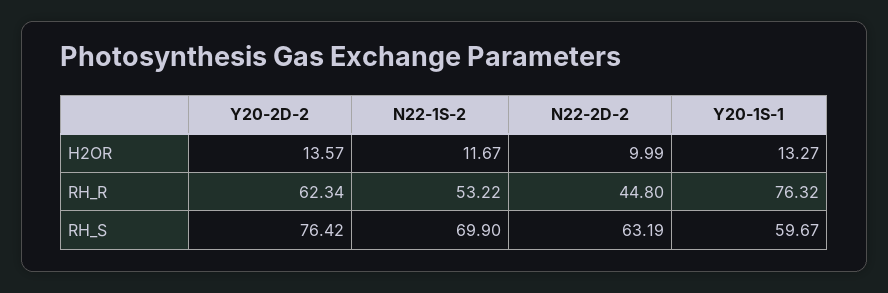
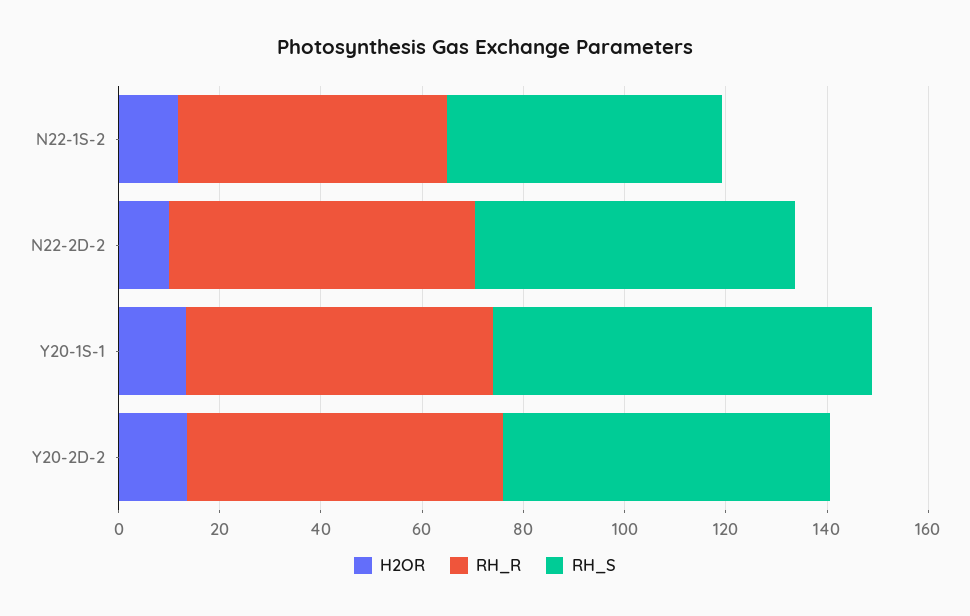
  {
    "H2OR": {
      "Y20-2D-2": 13.57,
      "N22-1S-2": 11.67,
      "N22-2D-2": 9.99,
      "Y20-1S-1": 13.27
    },
    "RH_R": {
      "Y20-2D-2": 62.34,
      "N22-1S-2": 53.22,
-     "N22-2D-2": 44.8,
+     "N22-2D-2": 60,
-     "Y20-1S-1": 76.32
+     "Y20-1S-1": 60
    },
    "RH_S": {
-     "Y20-2D-2": 76.42,
+     "Y20-2D-2": 65,
-     "N22-1S-2": 69.9,
+     "N22-1S-2": 55,
      "N22-2D-2": 63.19,
-     "Y20-1S-1": 59.67
+     "Y20-1S-1": 75
    }
  }

